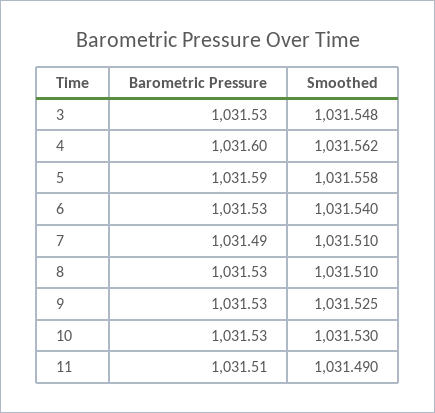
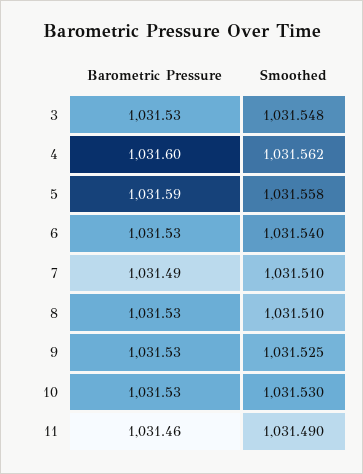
  {
    "Barometric Pressure": {
      "3": 1031.53,
      "4": 1031.6,
      "5": 1031.59,
      "6": 1031.53,
      "7": 1031.49,
      "8": 1031.53,
      "9": 1031.53,
      "10": 1031.53,
-     "11": 1031.51
+     "11": 1031.46
    },
    "Smoothed": {
      "3": 1031.548,
      "4": 1031.562,
      "5": 1031.558,
      "6": 1031.54,
      "7": 1031.51,
      "8": 1031.51,
      "9": 1031.525,
      "10": 1031.53,
      "11": 1031.49
    }
  }

